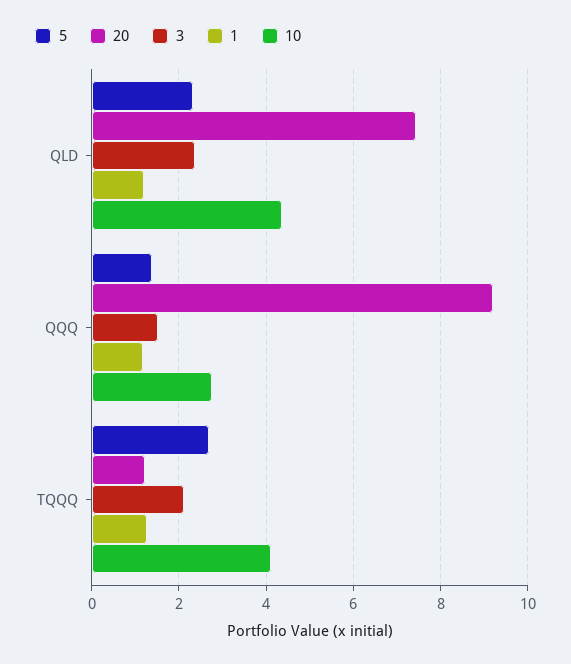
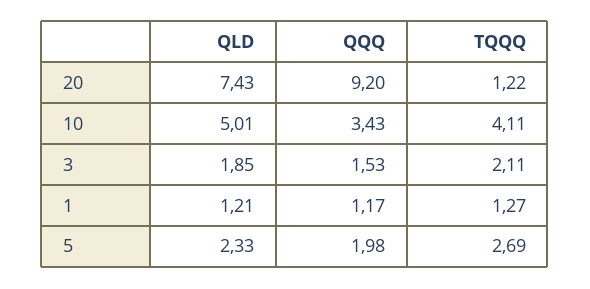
  {
    "5": {
      "QLD": 2.33,
-     "QQQ": 1.4,
+     "QQQ": 1.98,
      "TQQQ": 2.69
    },
    "20": {
      "QLD": 7.43,
      "QQQ": 9.2,
      "TQQQ": 1.22
    },
    "3": {
-     "QLD": 2.4,
+     "QLD": 1.85,
      "QQQ": 1.53,
      "TQQQ": 2.11
    },
    "1": {
      "QLD": 1.21,
      "QQQ": 1.17,
      "TQQQ": 1.27
    },
    "10": {
-     "QLD": 4.4,
+     "QLD": 5.01,
-     "QQQ": 2.8,
+     "QQQ": 3.43,
      "TQQQ": 4.11
    }
  }

